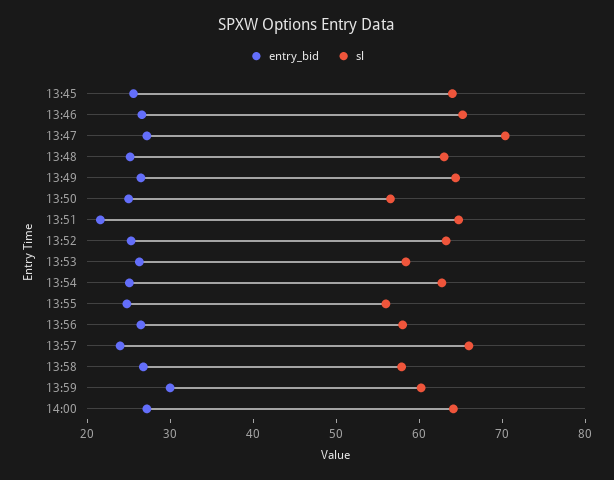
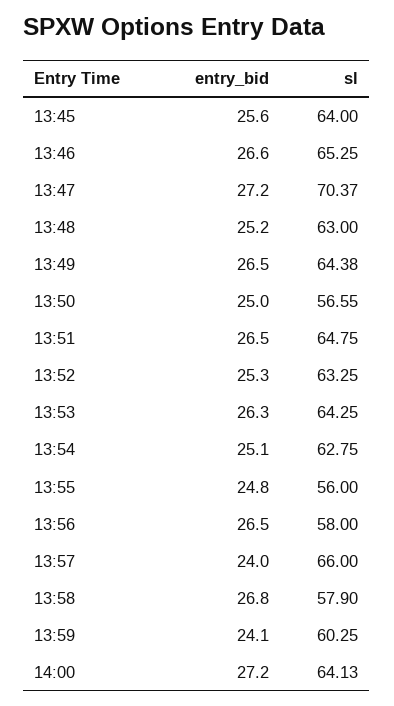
  {
    "entry_bid": {
      "13:45": 25.6,
      "13:46": 26.6,
      "13:47": 27.2,
      "13:48": 25.2,
      "13:49": 26.5,
      "13:50": 25,
-     "13:51": 22,
+     "13:51": 26.5,
      "13:52": 25.3,
      "13:53": 26.3,
      "13:54": 25.1,
      "13:55": 24.8,
      "13:56": 26.5,
      "13:57": 24,
      "13:58": 26.8,
-     "13:59": 30,
+     "13:59": 24.1,
      "14:00": 27.2
    },
    "sl": {
      "13:45": 64,
      "13:46": 65.25,
      "13:47": 70.37,
      "13:48": 63,
      "13:49": 64.38,
      "13:50": 56.55,
      "13:51": 64.75,
      "13:52": 63.25,
-     "13:53": 58,
+     "13:53": 64.25,
      "13:54": 62.75,
      "13:55": 56,
      "13:56": 58,
      "13:57": 66,
      "13:58": 57.9,
      "13:59": 60.25,
      "14:00": 64.13
    }
  }

